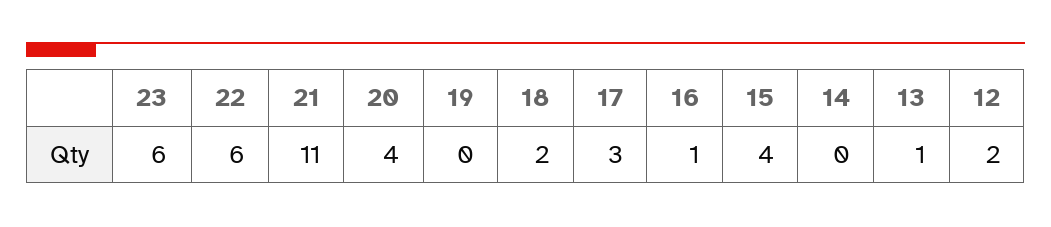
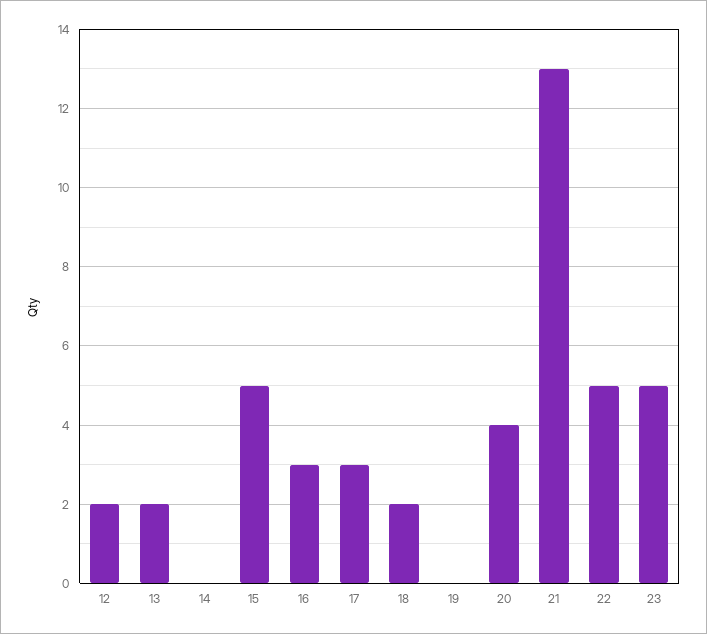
  {
-   "23": 6,
+   "23": 5,
-   "22": 6,
+   "22": 5,
-   "21": 11,
+   "21": 13,
    "20": 4,
    "19": 0,
    "18": 2,
    "17": 3,
-   "16": 1,
+   "16": 3,
-   "15": 4,
+   "15": 5,
    "14": 0,
-   "13": 1,
+   "13": 2,
    "12": 2
  }

